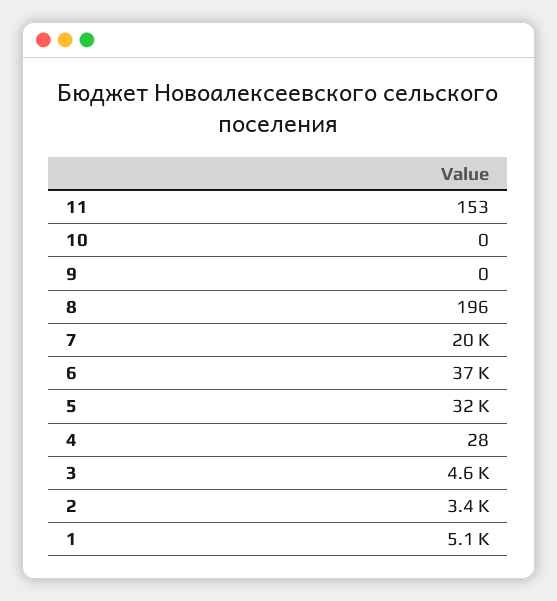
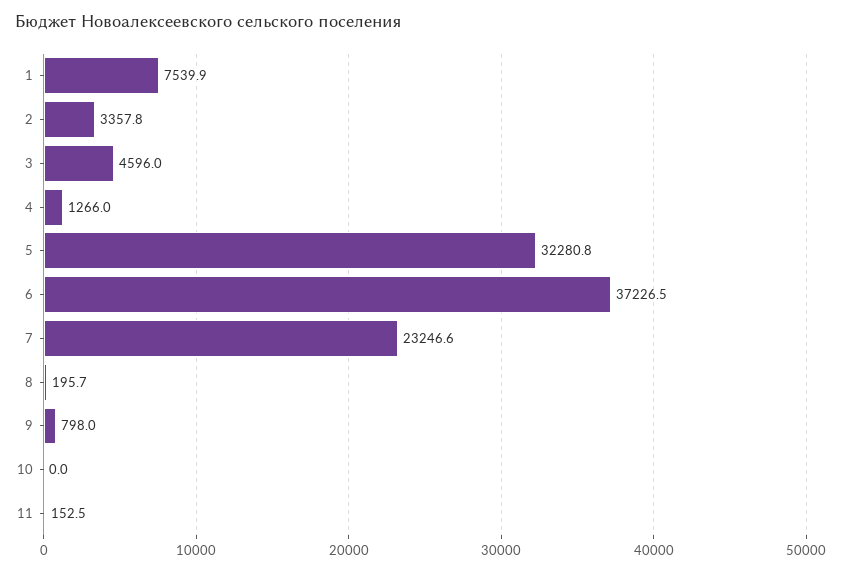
  {
    "11": 152.5,
    "10": 0,
-   "9": 0,
+   "9": 798,
    "8": 195.7,
-   "7": 20000,
+   "7": 23246.6,
    "6": 37226.5,
    "5": 32280.8,
-   "4": 28,
+   "4": 1266,
    "3": 4596,
    "2": 3357.8,
-   "1": 5100
+   "1": 7539.9
  }

